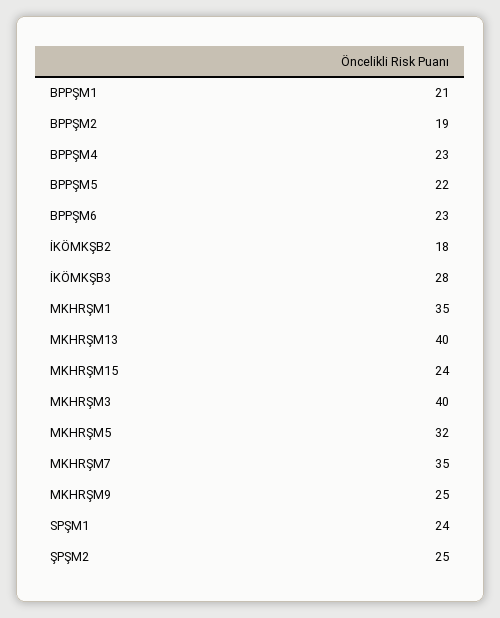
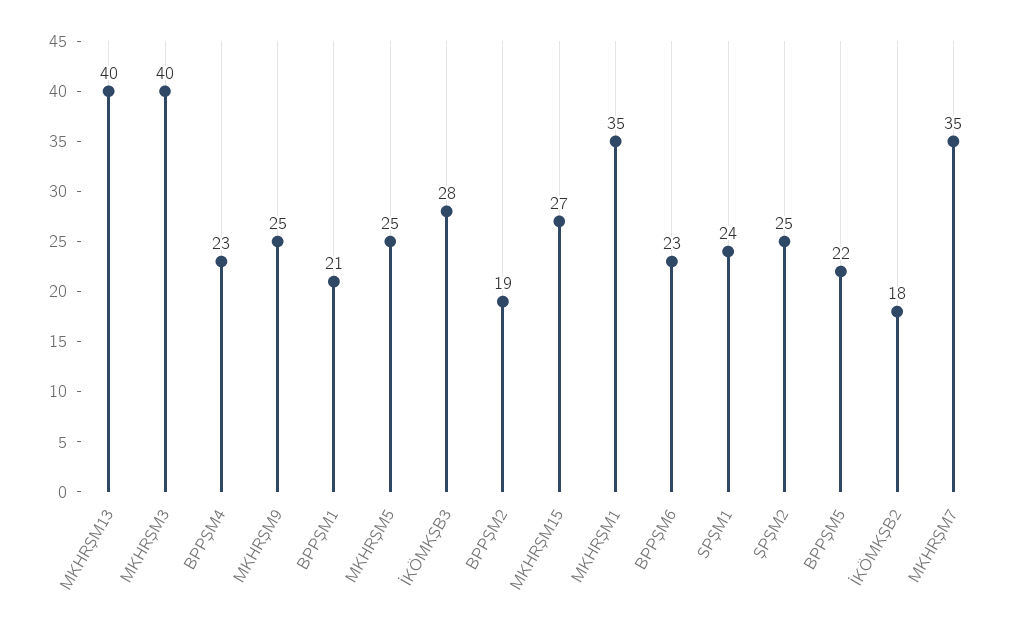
  {
    "BPPŞM1": 21,
    "BPPŞM2": 19,
    "BPPŞM4": 23,
    "BPPŞM5": 22,
    "BPPŞM6": 23,
    "İKÖMKŞB2": 18,
    "İKÖMKŞB3": 28,
    "MKHRŞM1": 35,
    "MKHRŞM13": 40,
-   "MKHRŞM15": 24,
+   "MKHRŞM15": 27,
    "MKHRŞM3": 40,
-   "MKHRŞM5": 32,
+   "MKHRŞM5": 25,
    "MKHRŞM7": 35,
    "MKHRŞM9": 25,
    "SPŞM1": 24,
    "ŞPŞM2": 25
  }

